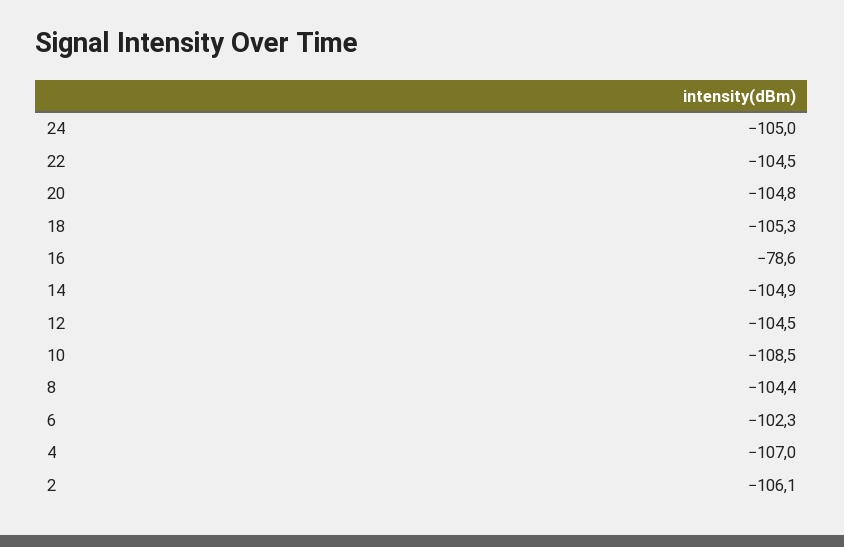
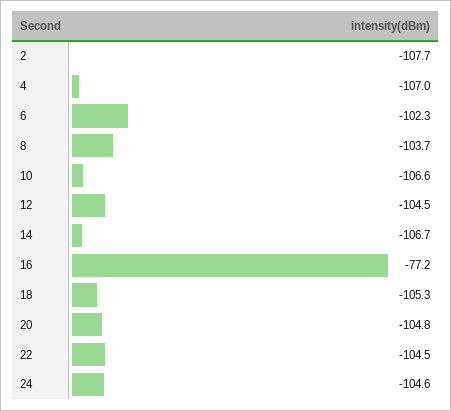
  {
-   "24": -105,
+   "24": -104.6,
    "22": -104.5,
    "20": -104.8,
    "18": -105.3,
-   "16": -78.6,
+   "16": -77.2,
-   "14": -104.9,
+   "14": -106.7,
    "12": -104.5,
-   "10": -108.5,
+   "10": -106.6,
-   "8": -104.4,
+   "8": -103.7,
    "6": -102.3,
    "4": -107,
-   "2": -106.1
+   "2": -107.7
  }

